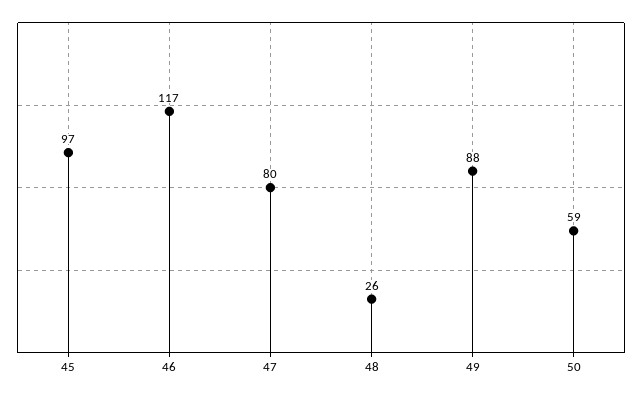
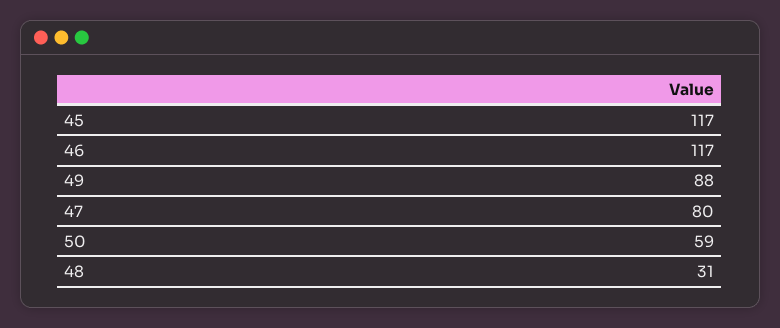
  {
-   "45": 97,
+   "45": 117,
    "46": 117,
    "47": 80,
-   "48": 26,
+   "48": 31,
    "49": 88,
    "50": 59
  }

